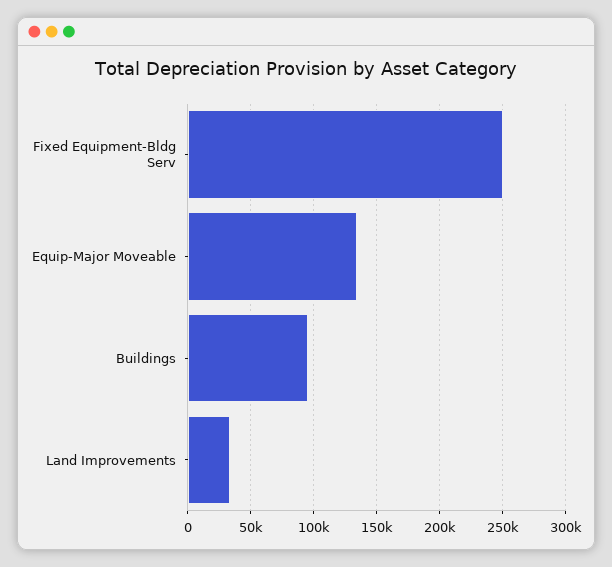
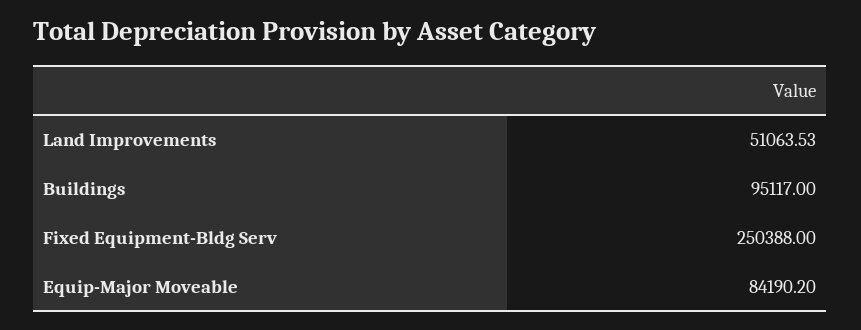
  {
    "Fixed Equipment-Bldg Serv": 250388,
-   "Equip-Major Moveable": 135000,
+   "Equip-Major Moveable": 84190.2,
    "Buildings": 95117,
-   "Land Improvements": 35000
+   "Land Improvements": 51063.53
  }

